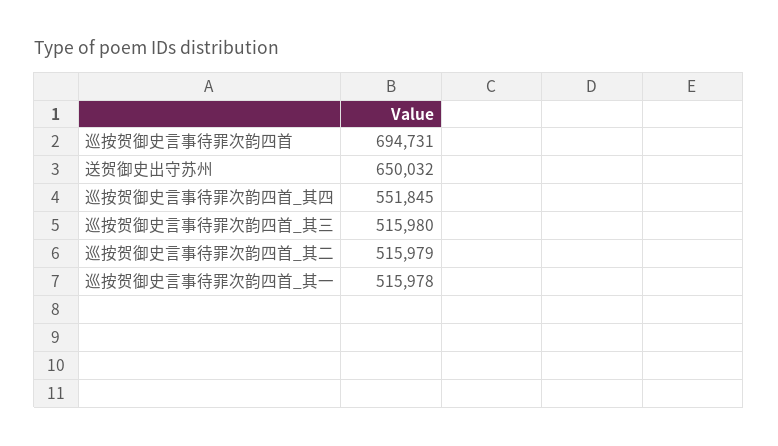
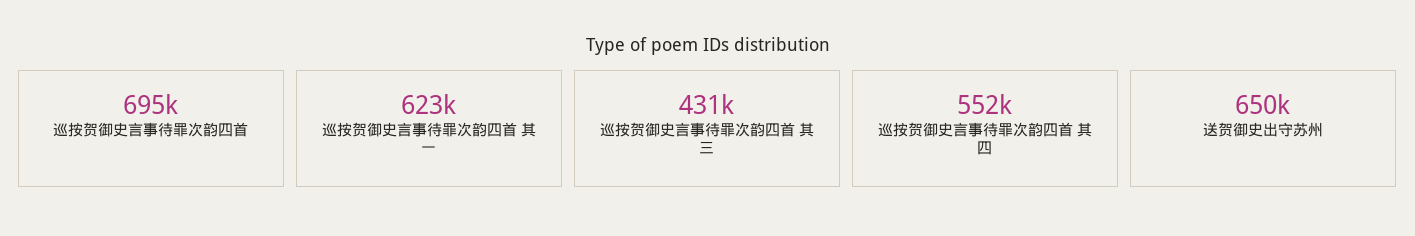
  {
    "巡按贺御史言事待罪次韵四首": 694731,
    "送贺御史出守苏州": 650032,
    "巡按贺御史言事待罪次韵四首_其四": 551845,
-   "巡按贺御史言事待罪次韵四首_其三": 515980,
+   "巡按贺御史言事待罪次韵四首_其三": 431000,
-   "巡按贺御史言事待罪次韵四首_其二": 515979,
-   "巡按贺御史言事待罪次韵四首_其一": 515978
+   "巡按贺御史言事待罪次韵四首_其一": 623000
  }

